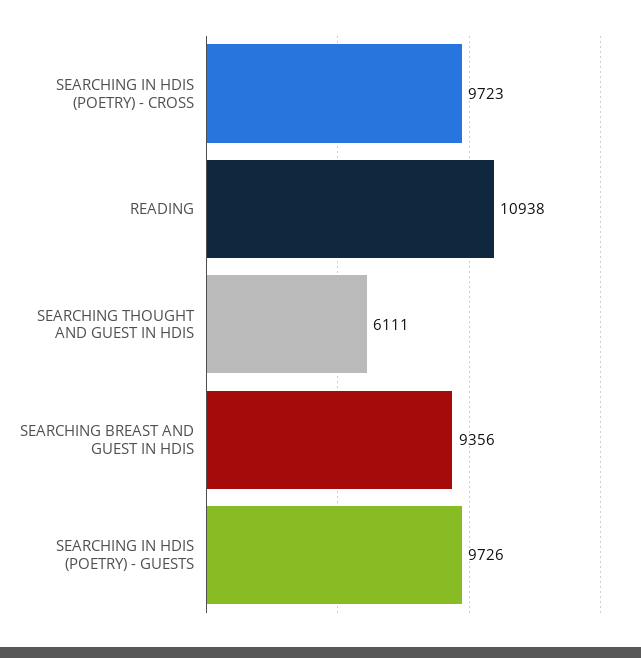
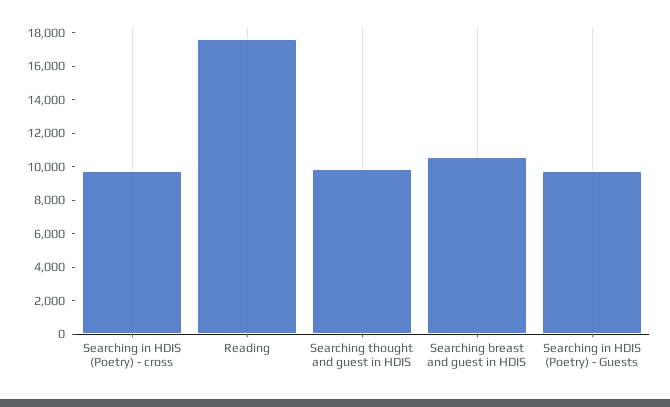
  {
    "SEARCHING IN HDIS (POETRY) - CROSS": 9723,
-   "READING": 10938,
+   "READING": 17500,
-   "SEARCHING THOUGHT AND GUEST IN HDIS": 6111,
+   "SEARCHING THOUGHT AND GUEST IN HDIS": 10000,
-   "SEARCHING BREAST AND GUEST IN HDIS": 9356,
+   "SEARCHING BREAST AND GUEST IN HDIS": 10500,
    "SEARCHING IN HDIS (POETRY) - GUESTS": 9726
  }

